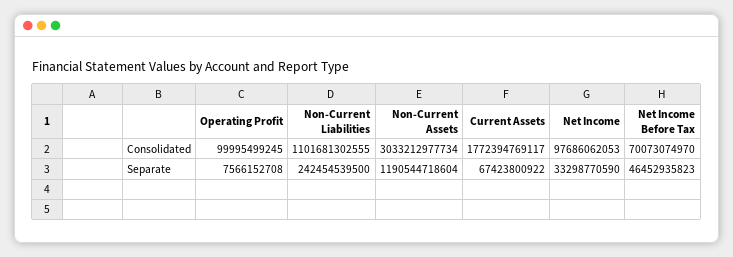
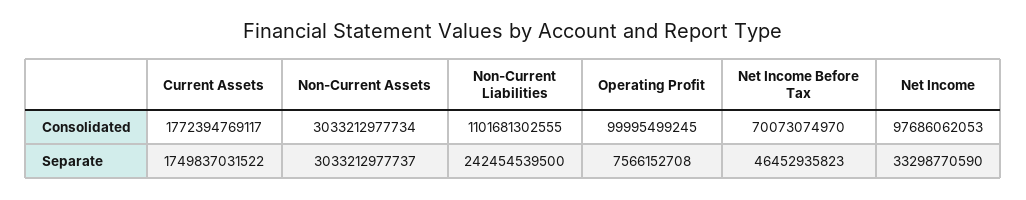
  {
    "Operating Profit": {
      "Consolidated": 99995499245,
      "Separate": 7566152708
    },
    "Non-Current Liabilities": {
      "Consolidated": 1101681302555,
      "Separate": 242454539500
    },
    "Non-Current Assets": {
      "Consolidated": 3033212977734,
-     "Separate": 1190544718604
+     "Separate": 3033212977737
    },
    "Current Assets": {
      "Consolidated": 1772394769117,
-     "Separate": 67423800922
+     "Separate": 1749837031522
    },
    "Net Income": {
      "Consolidated": 97686062053,
      "Separate": 33298770590
    },
    "Net Income Before Tax": {
      "Consolidated": 70073074970,
      "Separate": 46452935823
    }
  }

